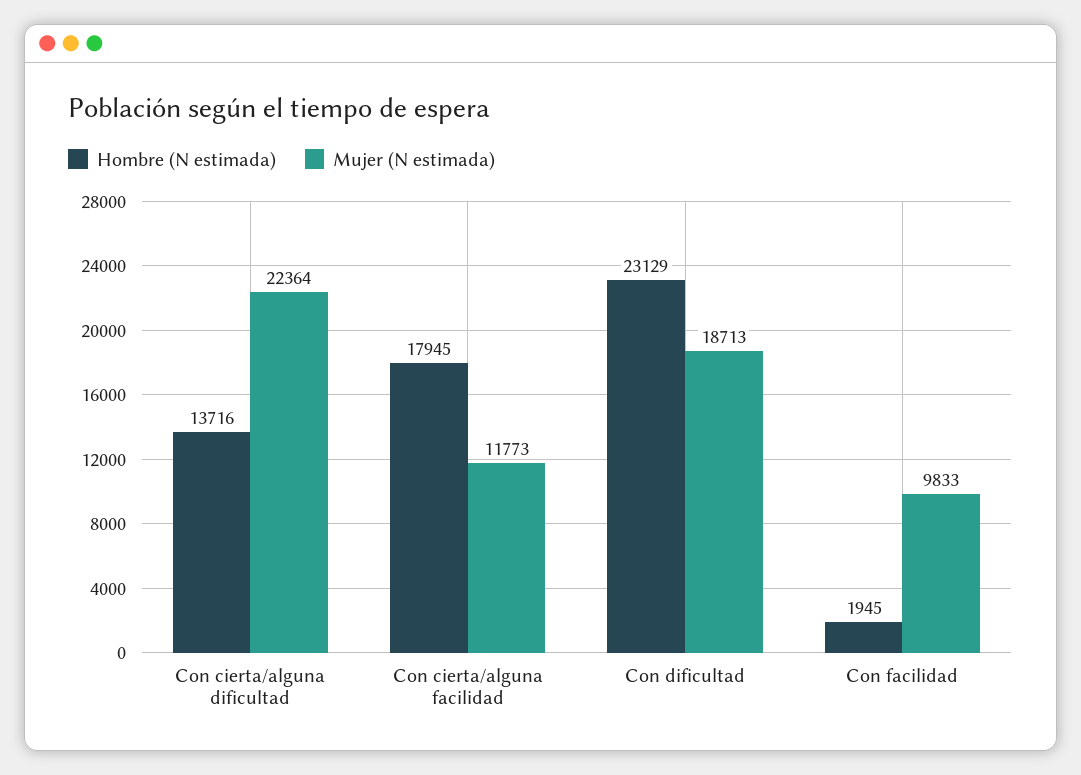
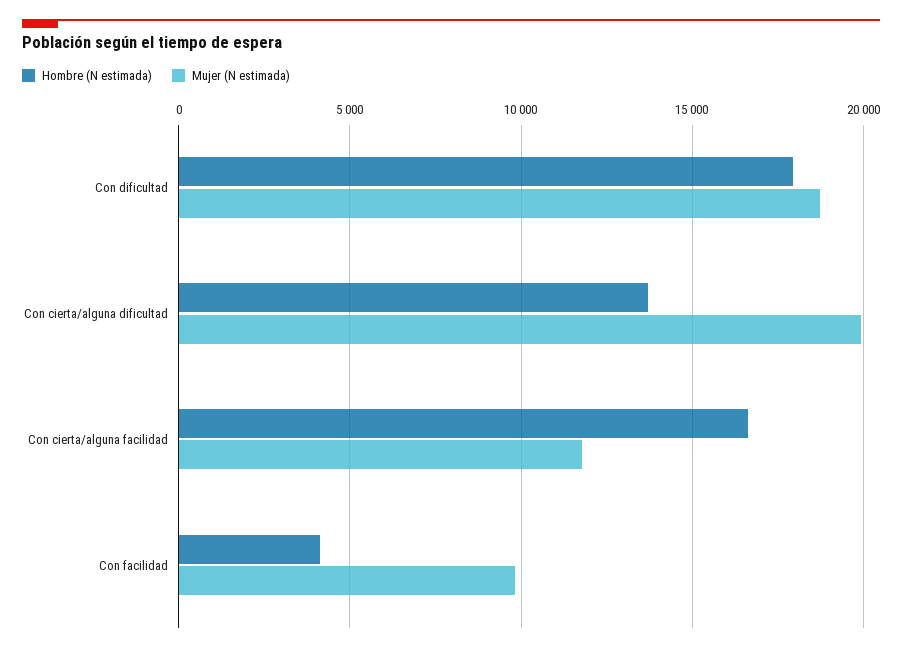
  {
    "Hombre (N estimada)": {
      "Con cierta/alguna dificultad": 13716,
-     "Con cierta/alguna facilidad": 17945,
+     "Con cierta/alguna facilidad": 16500,
-     "Con dificultad": 23129,
+     "Con dificultad": 18000,
-     "Con facilidad": 1945
+     "Con facilidad": 4000
    },
    "Mujer (N estimada)": {
-     "Con cierta/alguna dificultad": 22364,
+     "Con cierta/alguna dificultad": 20000,
      "Con cierta/alguna facilidad": 11773,
      "Con dificultad": 18713,
      "Con facilidad": 9833
    }
  }

